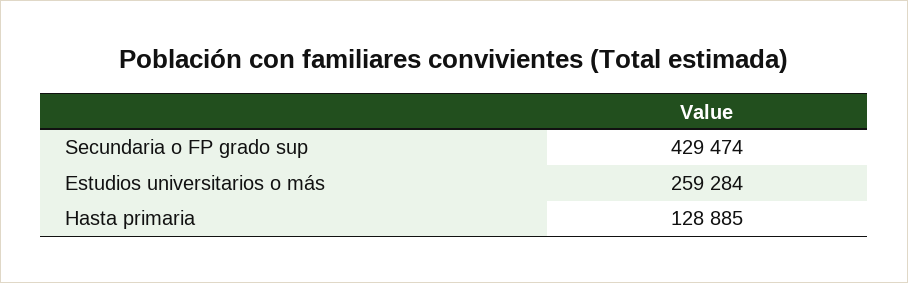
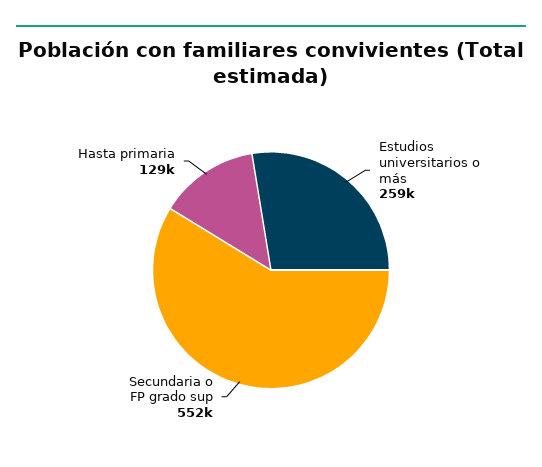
  {
-   "Secundaria o FP grado sup": 429474,
+   "Secundaria o FP grado sup": 552000,
    "Estudios universitarios o más": 259284,
    "Hasta primaria": 128885
  }

